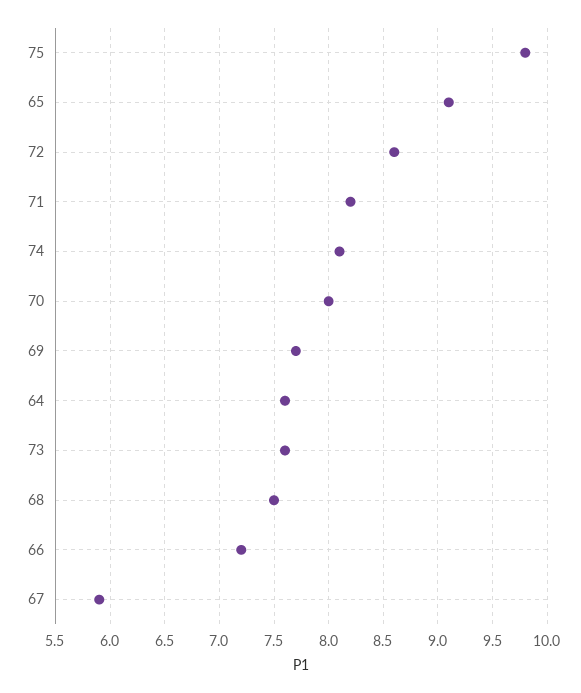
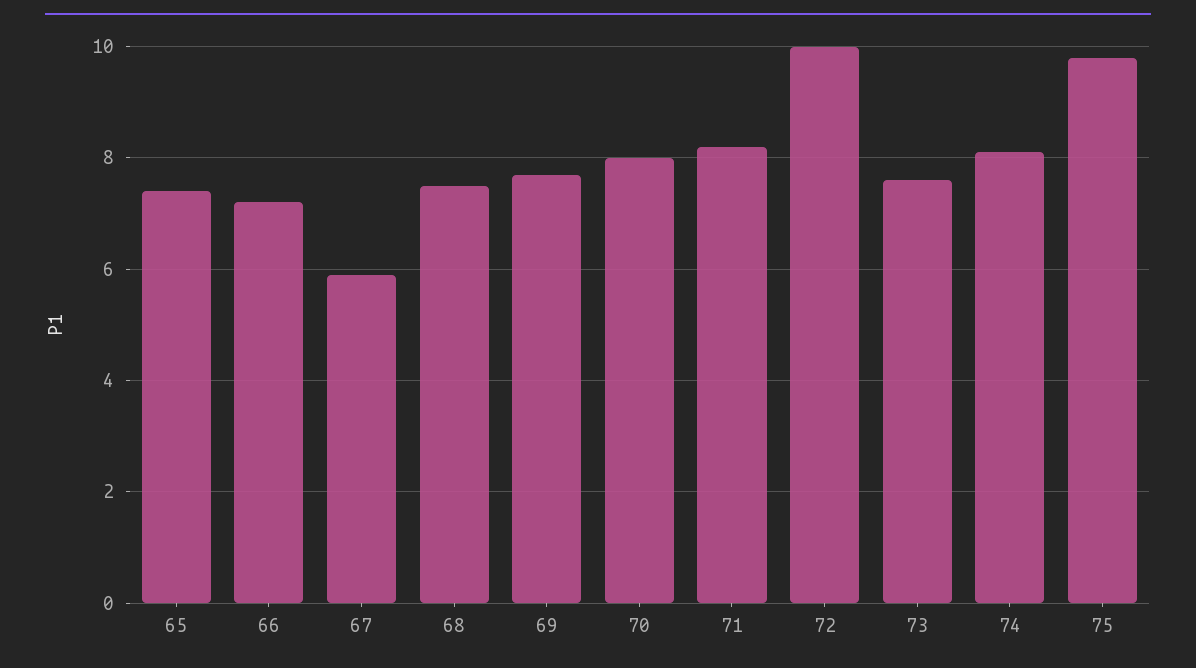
  {
    "75": 9.8,
-   "65": 9.1,
+   "65": 7.5,
-   "72": 8.6,
+   "72": 10,
    "71": 8.2,
    "74": 8.1,
    "70": 8,
    "69": 7.7,
-   "64": 7.6,
    "73": 7.6,
    "68": 7.5,
    "66": 7.2,
    "67": 5.9
  }

